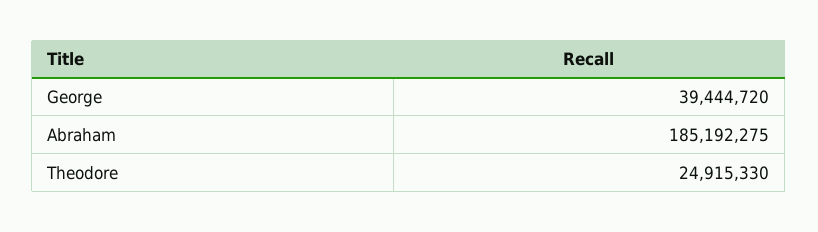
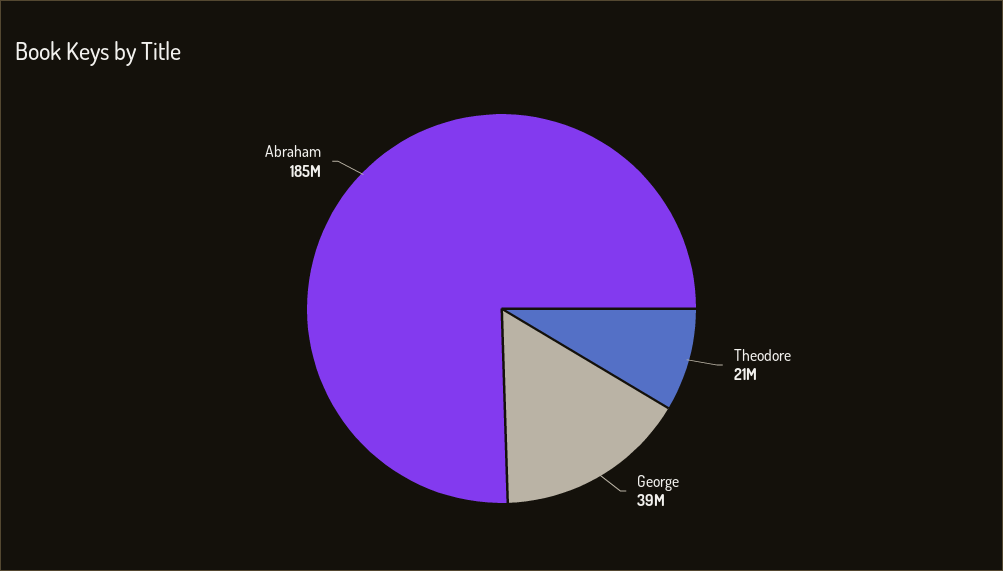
  {
    "George": 39444720,
    "Abraham": 185192275,
-   "Theodore": 24915330
+   "Theodore": 21000000
  }

